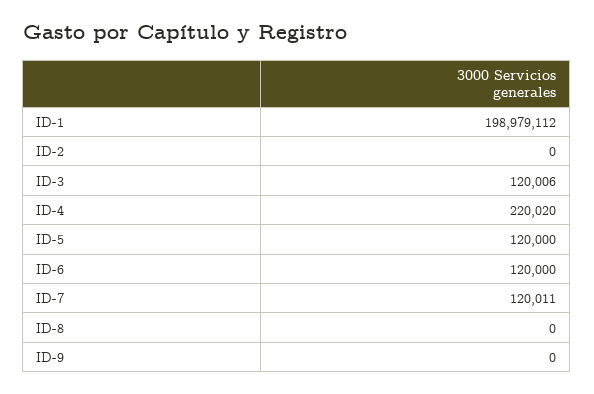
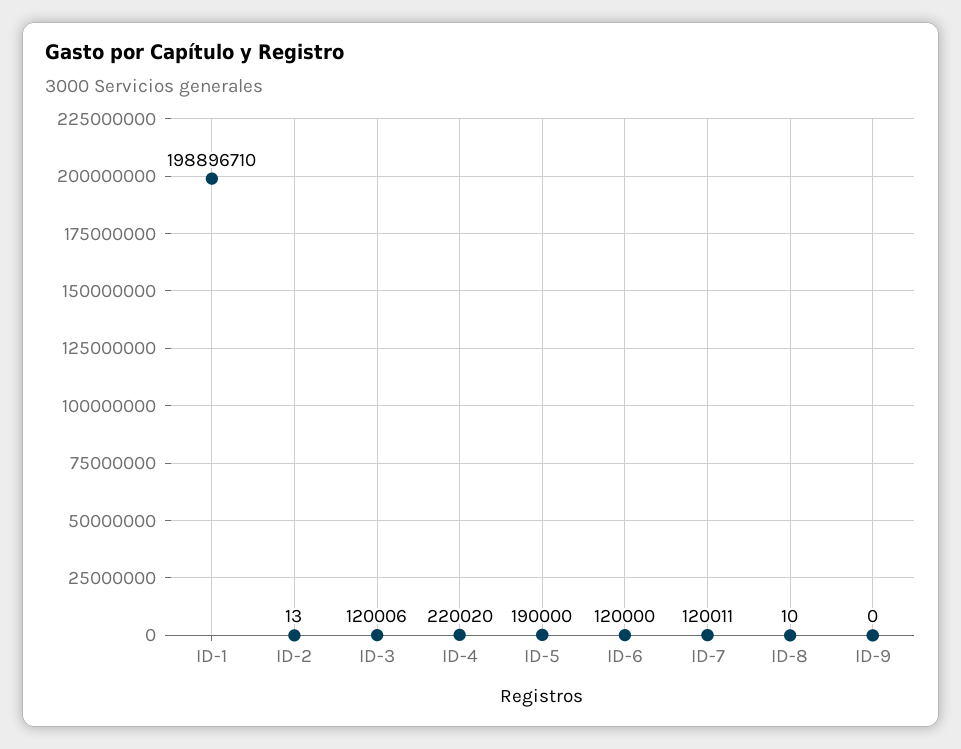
  {
-   "ID-1": 198979112,
+   "ID-1": 198896710,
-   "ID-2": 0,
+   "ID-2": 13,
    "ID-3": 120006,
    "ID-4": 220020,
-   "ID-5": 120000,
+   "ID-5": 190000,
    "ID-6": 120000,
    "ID-7": 120011,
-   "ID-8": 0,
+   "ID-8": 10,
    "ID-9": 0
  }

